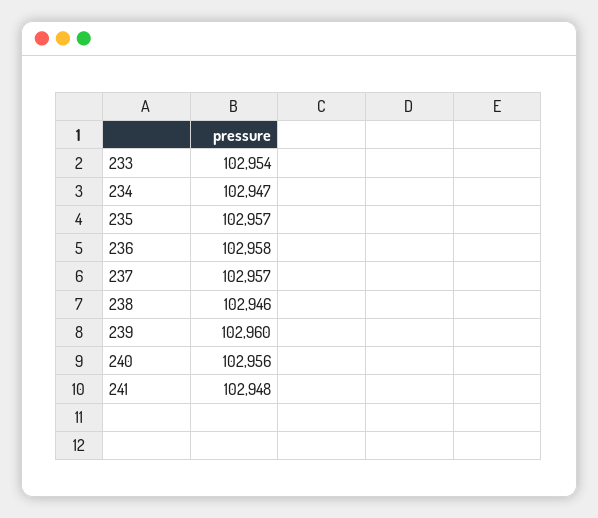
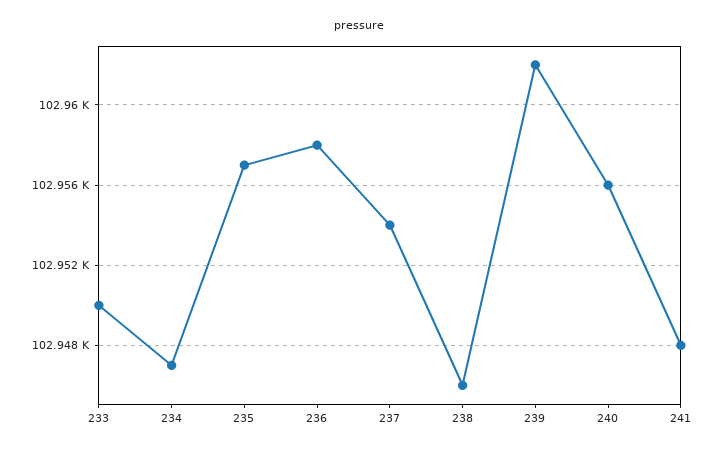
  {
-   "233": 102954,
+   "233": 102950,
    "234": 102947,
    "235": 102957,
    "236": 102958,
-   "237": 102957,
+   "237": 102954,
    "238": 102946,
-   "239": 102960,
+   "239": 102962,
    "240": 102956,
    "241": 102948
  }

